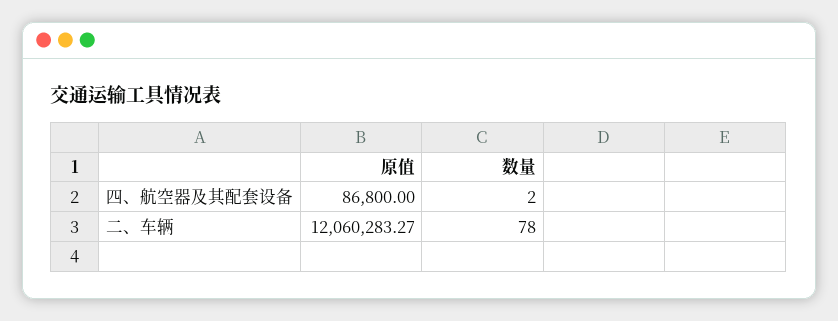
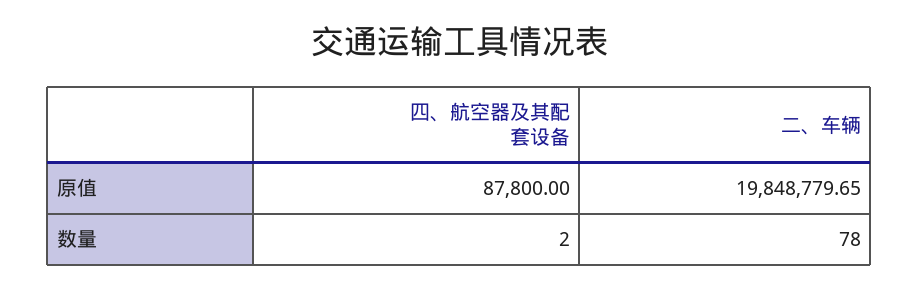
  {
    "原值": {
-     "四、航空器及其配套设备": 86800,
+     "四、航空器及其配套设备": 87800,
-     "二、车辆": 12060283.27
+     "二、车辆": 19848779.65
    },
    "数量": {
      "四、航空器及其配套设备": 2,
      "二、车辆": 78
    }
  }

